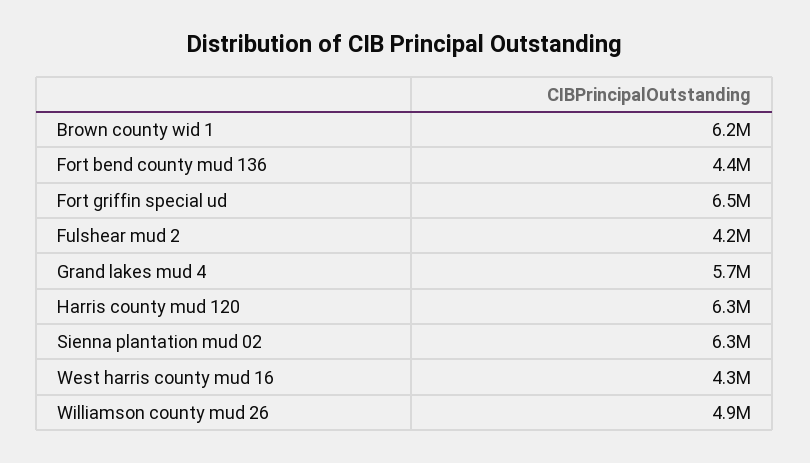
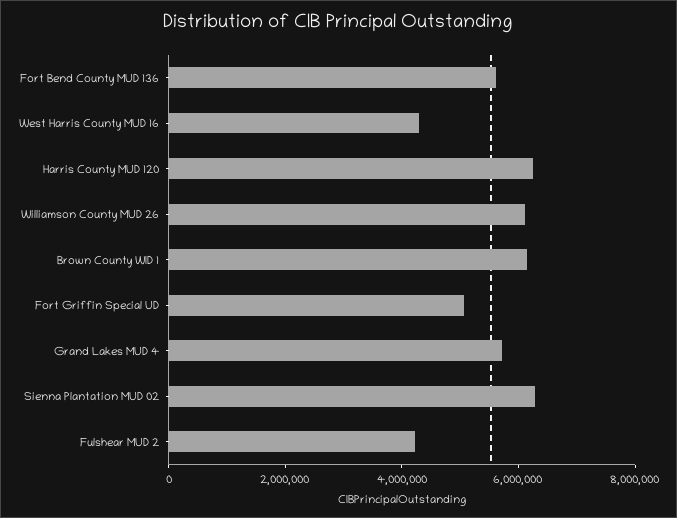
  {
    "Brown county wid 1": 6200000,
-   "Fort bend county mud 136": 4400000,
+   "Fort bend county mud 136": 5500000,
-   "Fort griffin special ud": 6500000,
+   "Fort griffin special ud": 5000000,
    "Fulshear mud 2": 4200000,
    "Grand lakes mud 4": 5700000,
    "Harris county mud 120": 6300000,
    "Sienna plantation mud 02": 6300000,
    "West harris county mud 16": 4300000,
-   "Williamson county mud 26": 4900000
+   "Williamson county mud 26": 6000000
  }

